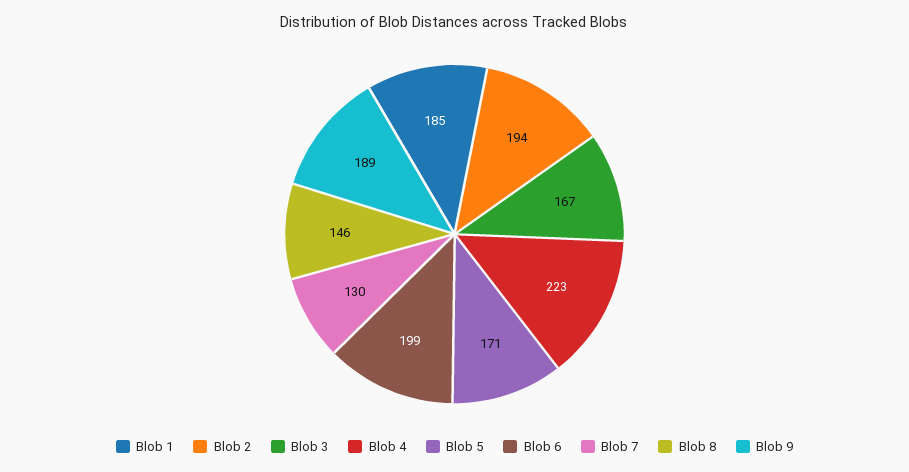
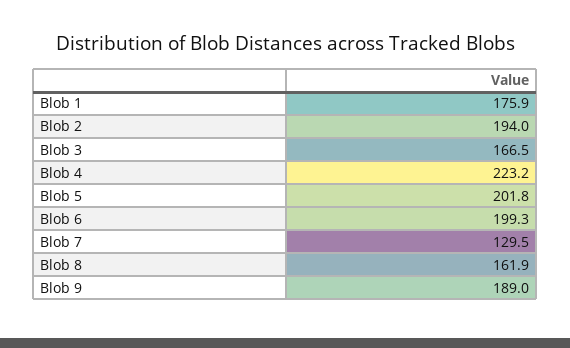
  {
-   "Blob 1": 185,
+   "Blob 1": 175.9,
    "Blob 2": 194,
    "Blob 3": 166.5,
    "Blob 4": 223.2,
-   "Blob 5": 171,
+   "Blob 5": 201.8,
    "Blob 6": 199.3,
    "Blob 7": 129.5,
-   "Blob 8": 146,
+   "Blob 8": 161.9,
    "Blob 9": 189
  }

